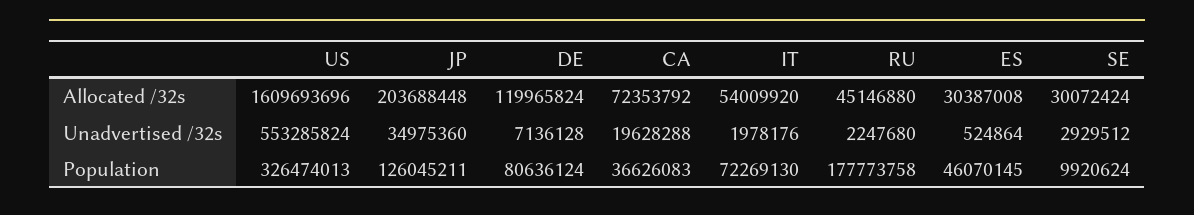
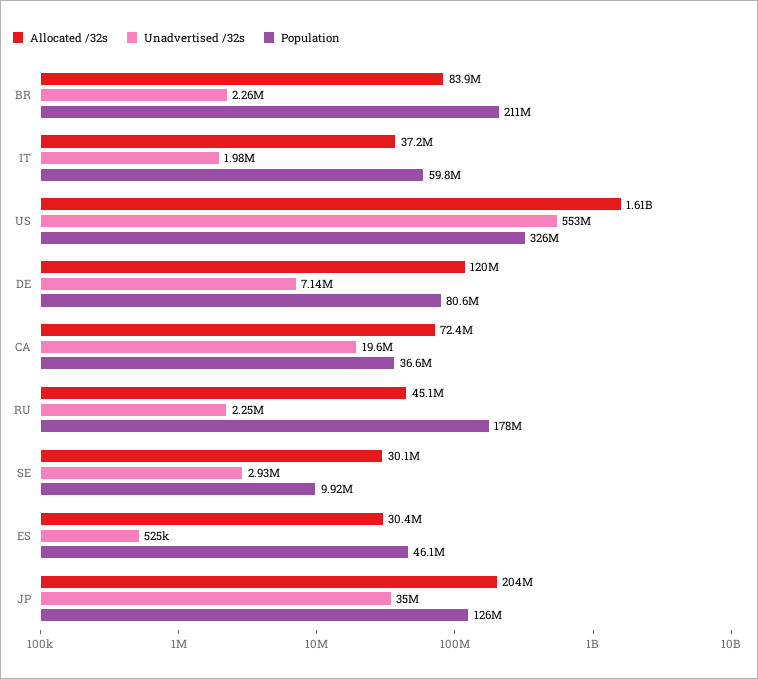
  {
    "Allocated /32s": {
      "US": 1609693696,
      "JP": 203688448,
      "DE": 119965824,
      "CA": 72353792,
-     "IT": 54009920,
+     "IT": 37200000,
      "RU": 45146880,
      "ES": 30387008,
-     "SE": 30072424
+     "SE": 30072424,
+     "BR": 83900000
    },
    "Unadvertised /32s": {
      "US": 553285824,
      "JP": 34975360,
      "DE": 7136128,
      "CA": 19628288,
      "IT": 1978176,
      "RU": 2247680,
      "ES": 524864,
-     "SE": 2929512
+     "SE": 2929512,
+     "BR": 2260000
    },
    "Population": {
      "US": 326474013,
      "JP": 126045211,
      "DE": 80636124,
      "CA": 36626083,
-     "IT": 72269130,
+     "IT": 59800000,
      "RU": 177773758,
      "ES": 46070145,
-     "SE": 9920624
+     "SE": 9920624,
+     "BR": 211000000
    }
  }

